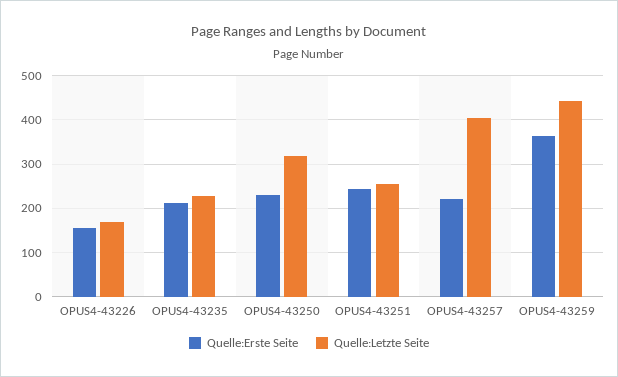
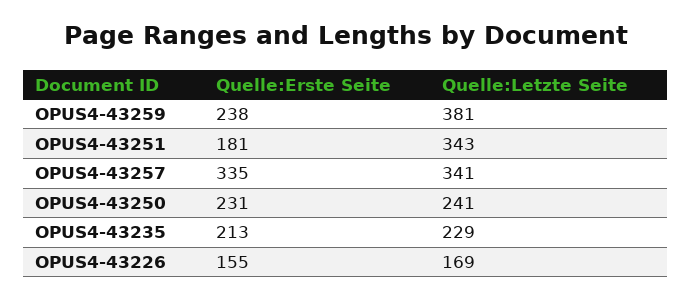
  {
    "Quelle:Erste Seite": {
      "OPUS4-43226": 155,
      "OPUS4-43235": 213,
      "OPUS4-43250": 231,
-     "OPUS4-43251": 240,
+     "OPUS4-43251": 181,
-     "OPUS4-43257": 220,
+     "OPUS4-43257": 335,
-     "OPUS4-43259": 360
+     "OPUS4-43259": 238
    },
    "Quelle:Letzte Seite": {
      "OPUS4-43226": 169,
      "OPUS4-43235": 229,
-     "OPUS4-43250": 320,
+     "OPUS4-43250": 241,
-     "OPUS4-43251": 260,
+     "OPUS4-43251": 343,
-     "OPUS4-43257": 400,
+     "OPUS4-43257": 341,
-     "OPUS4-43259": 440
+     "OPUS4-43259": 381
    }
  }

